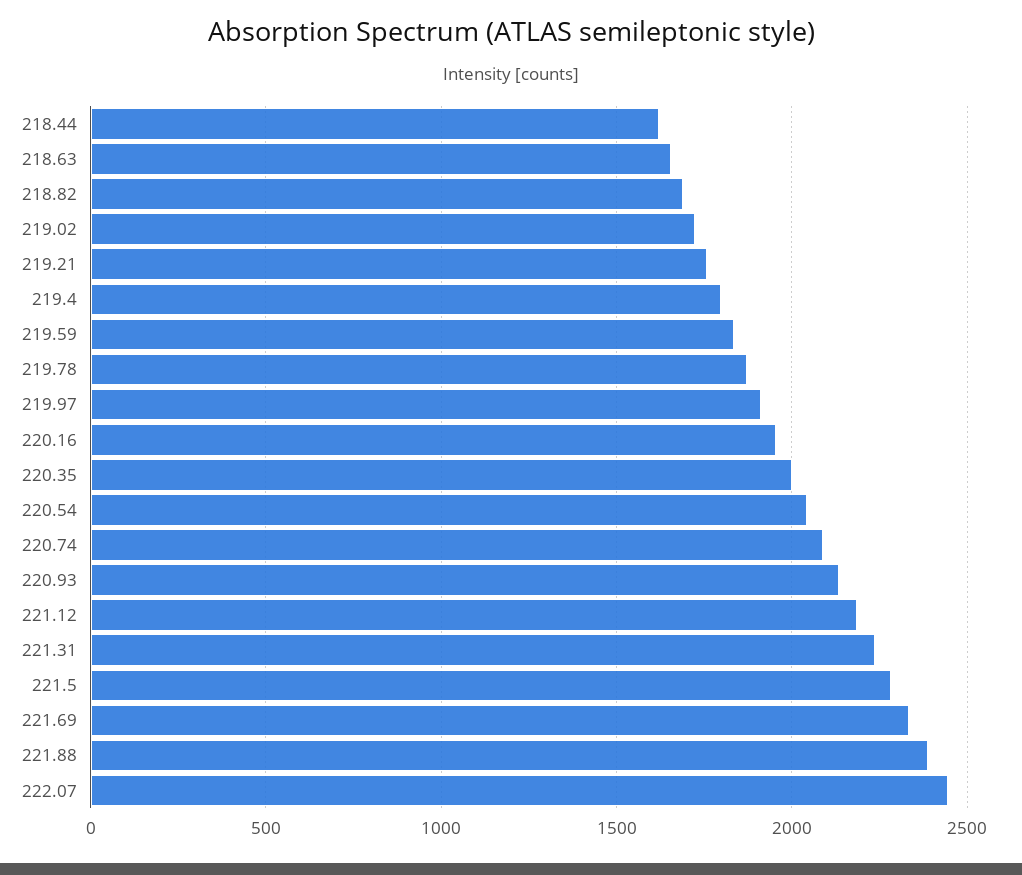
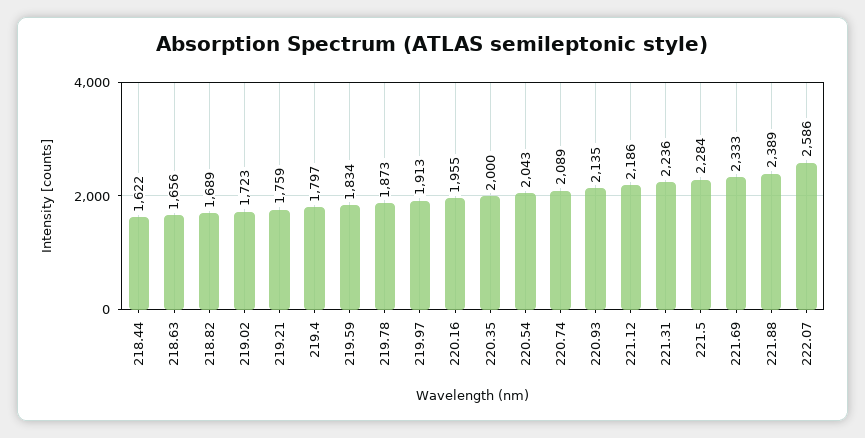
  {
    "218.44": 1622,
    "218.63": 1656,
    "218.82": 1689,
    "219.02": 1723,
    "219.21": 1759,
    "219.4": 1797,
    "219.59": 1834,
    "219.78": 1873,
    "219.97": 1913,
    "220.16": 1955,
    "220.35": 2000,
    "220.54": 2043,
    "220.74": 2089,
    "220.93": 2135,
    "221.12": 2186,
    "221.31": 2236,
    "221.5": 2284,
    "221.69": 2333,
    "221.88": 2389,
-   "222.07": 2450
+   "222.07": 2586
  }

